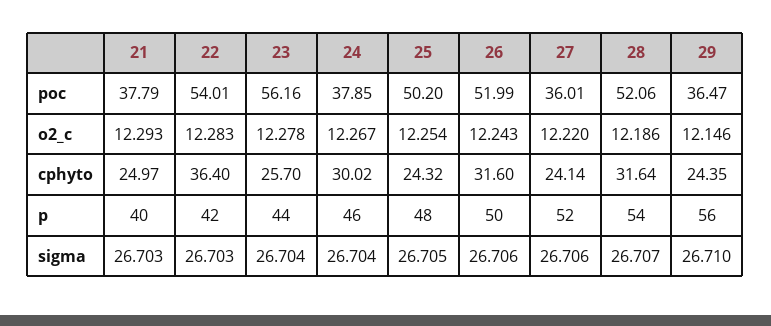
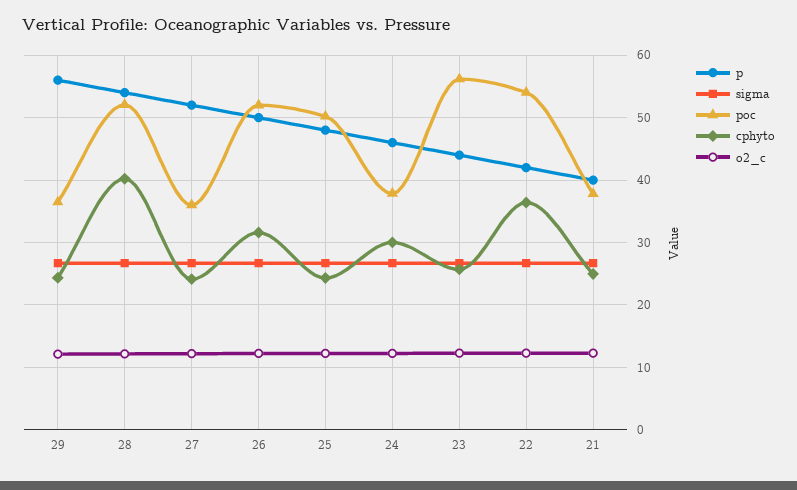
  {
    "poc": {
      "21": 37.79,
      "22": 54.01,
      "23": 56.16,
      "24": 37.85,
      "25": 50.2,
      "26": 51.99,
      "27": 36.01,
      "28": 52.06,
      "29": 36.47
    },
    "o2_c": {
      "21": 12.293,
      "22": 12.283,
      "23": 12.278,
      "24": 12.267,
      "25": 12.254,
      "26": 12.243,
      "27": 12.22,
      "28": 12.186,
      "29": 12.146
    },
    "cphyto": {
      "21": 24.97,
      "22": 36.4,
      "23": 25.7,
      "24": 30.02,
      "25": 24.32,
      "26": 31.6,
      "27": 24.14,
-     "28": 31.64,
+     "28": 40,
      "29": 24.35
    },
    "p": {
      "21": 40,
      "22": 42,
      "23": 44,
      "24": 46,
      "25": 48,
      "26": 50,
      "27": 52,
      "28": 54,
      "29": 56
    },
    "sigma": {
      "21": 26.703,
      "22": 26.703,
      "23": 26.704,
      "24": 26.704,
      "25": 26.705,
      "26": 26.706,
      "27": 26.706,
      "28": 26.707,
      "29": 26.71
    }
  }

